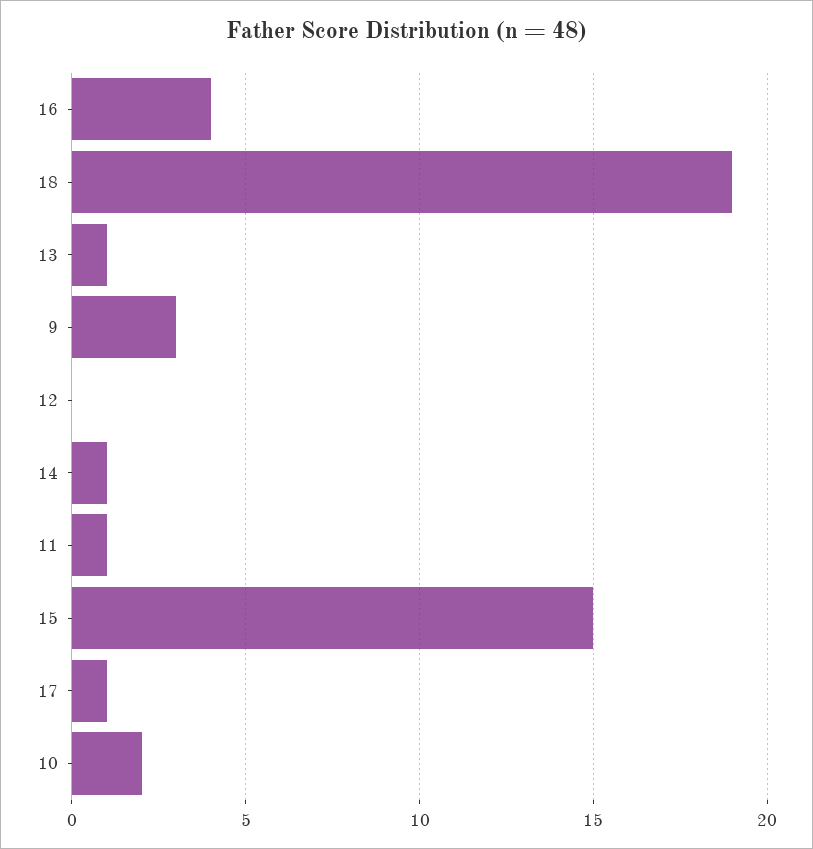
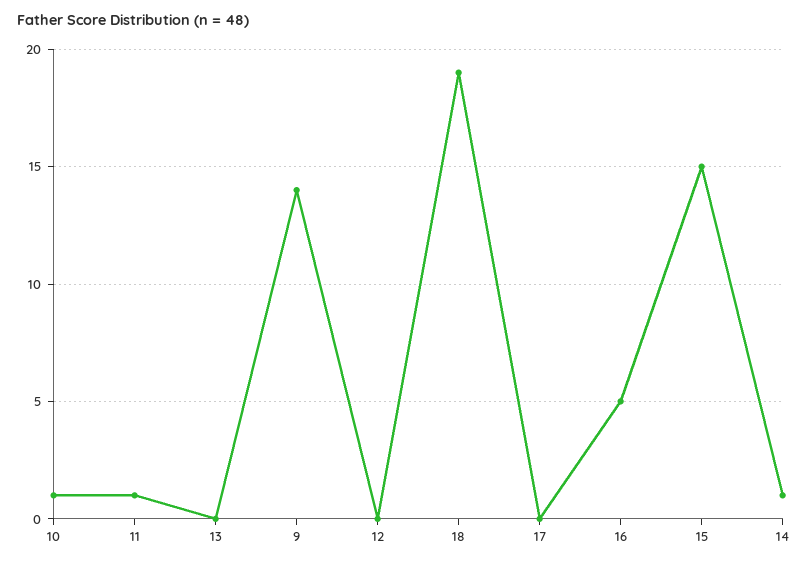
  {
-   "16": 4,
+   "16": 5,
    "18": 19,
-   "13": 1,
+   "13": 0,
-   "9": 3,
+   "9": 14,
    "12": 0,
    "14": 1,
    "11": 1,
    "15": 15,
-   "17": 1,
+   "17": 0,
-   "10": 2
+   "10": 1
  }

